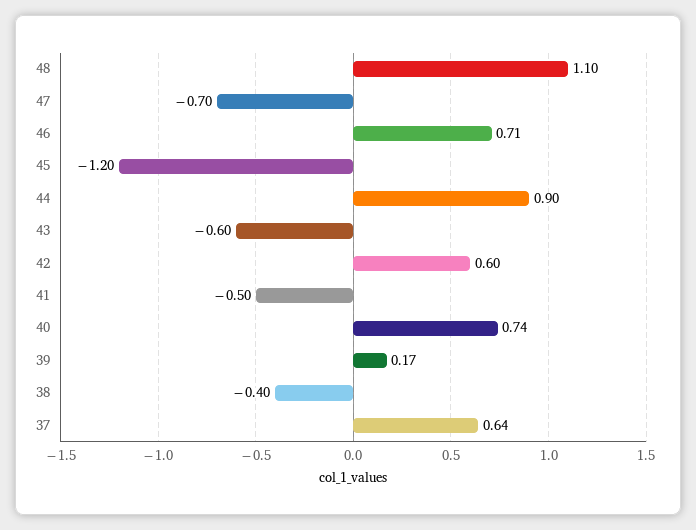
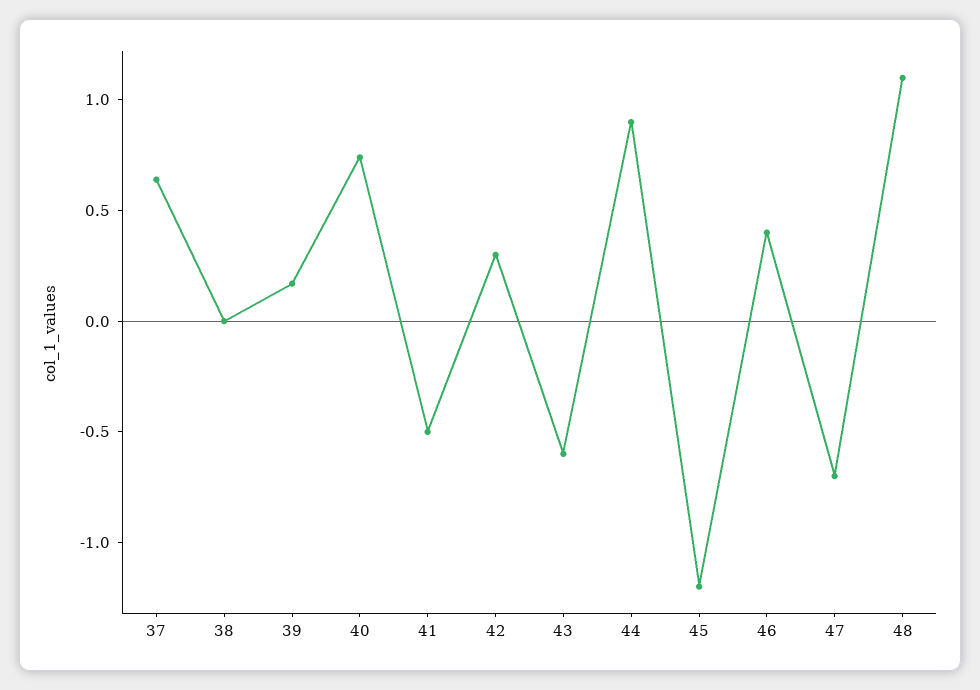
  {
    "48": 1.1,
    "47": -0.7,
-   "46": 0.71,
+   "46": 0.4,
    "45": -1.2,
    "44": 0.9,
    "43": -0.6,
-   "42": 0.6,
+   "42": 0.3,
    "41": -0.5,
    "40": 0.74,
    "39": 0.17,
-   "38": -0.4,
+   "38": 0,
    "37": 0.64
  }

